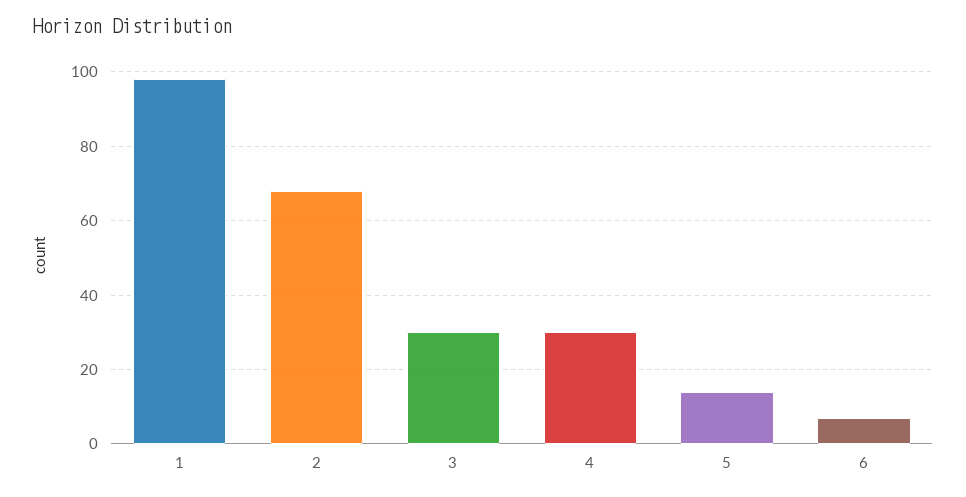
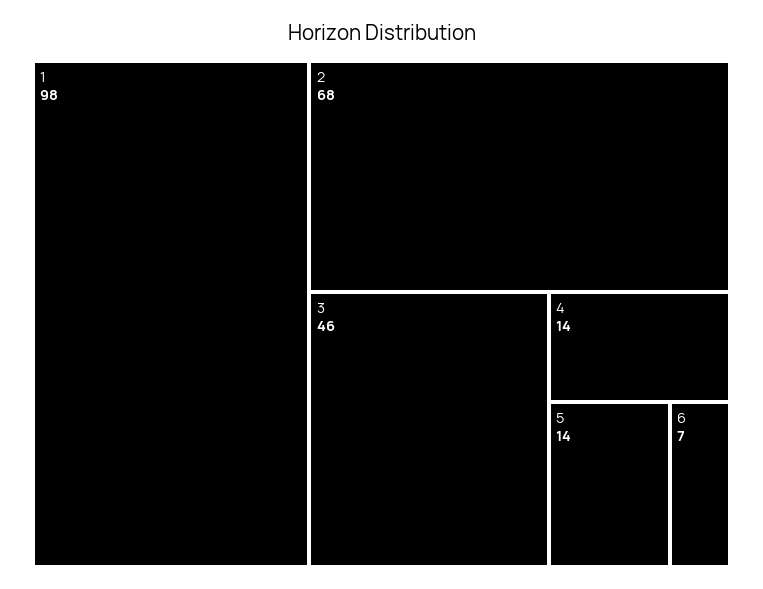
  {
    "1": 98,
    "2": 68,
-   "3": 30,
+   "3": 46,
-   "4": 30,
+   "4": 14,
    "5": 14,
    "6": 7
  }

